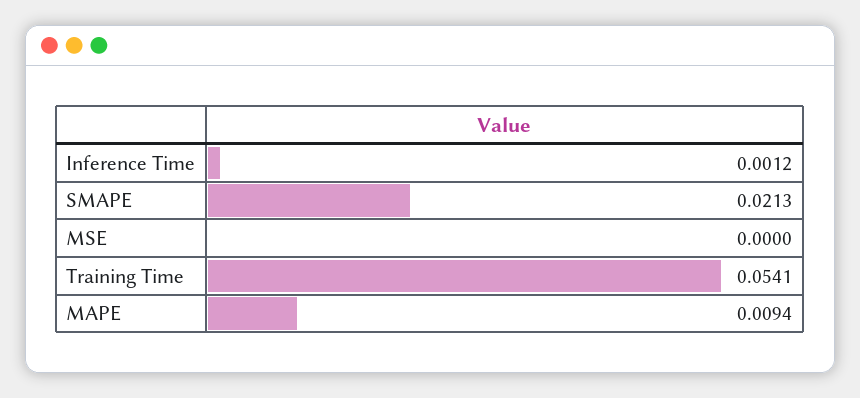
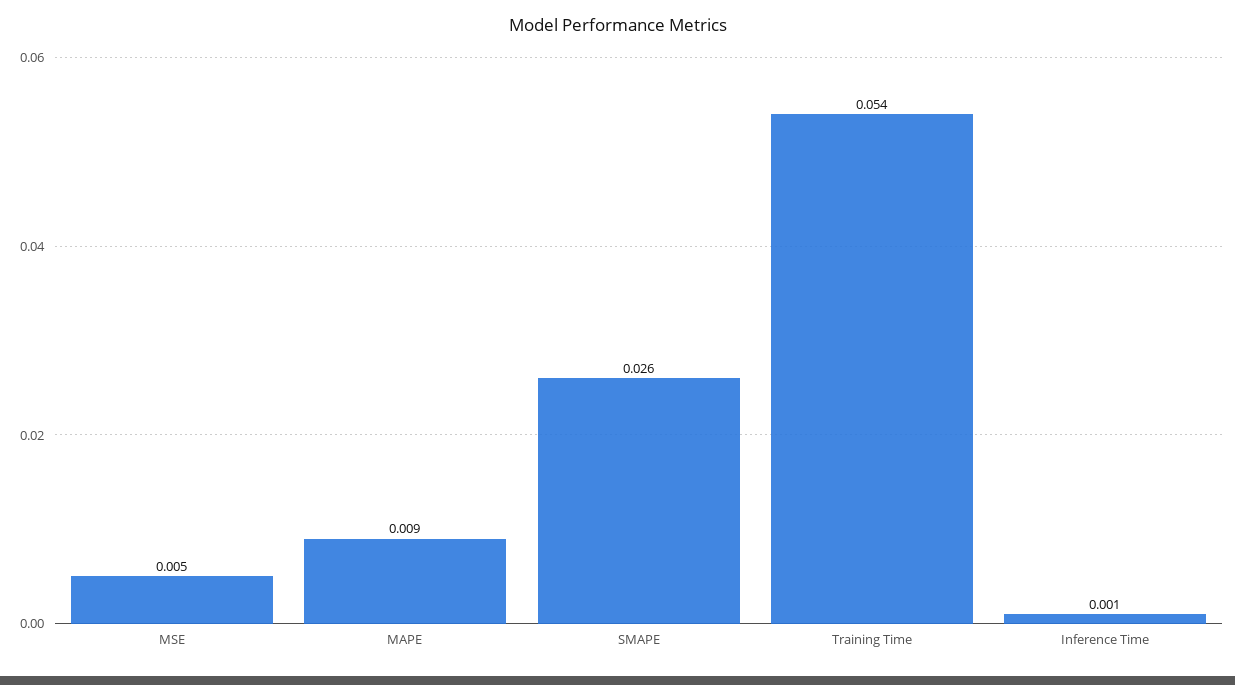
  {
    "Inference Time": 0.0012,
-   "SMAPE": 0.0213,
+   "SMAPE": 0.026,
-   "MSE": 0,
+   "MSE": 0.005,
    "Training Time": 0.0541,
    "MAPE": 0.0094
  }

